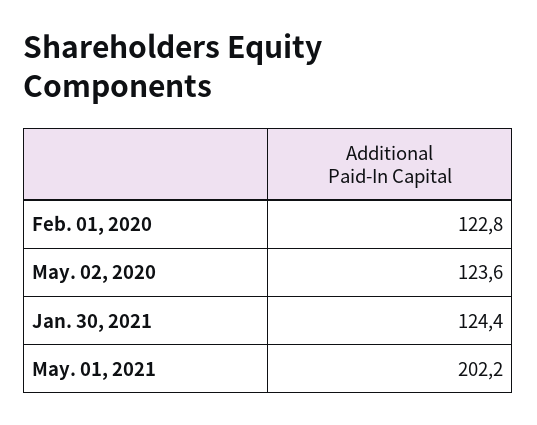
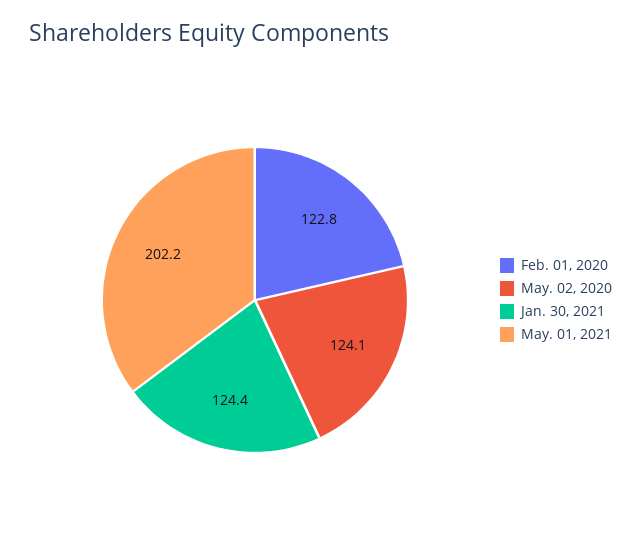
  {
    "Feb. 01, 2020": 122.8,
-   "May. 02, 2020": 123.6,
+   "May. 02, 2020": 124.1,
    "Jan. 30, 2021": 124.4,
    "May. 01, 2021": 202.2
  }

